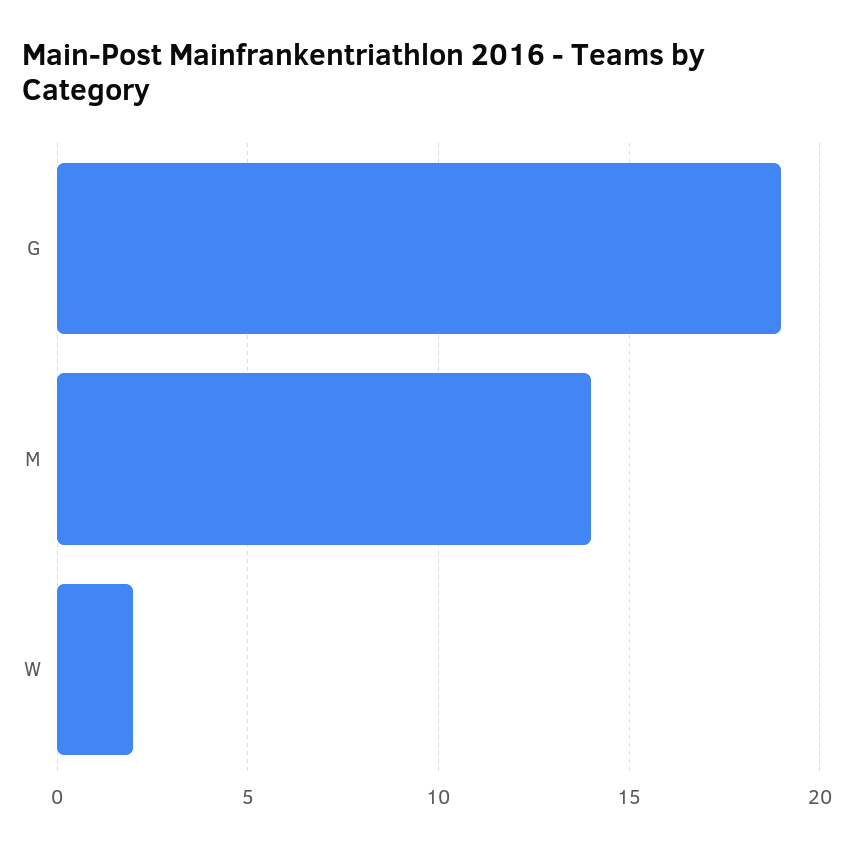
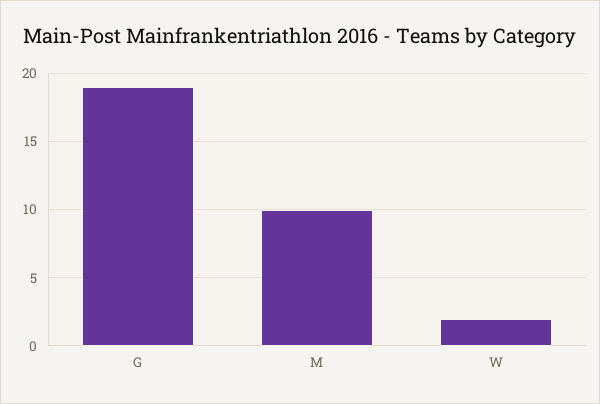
  {
    "G": 19,
-   "M": 14,
+   "M": 10,
    "W": 2
  }

